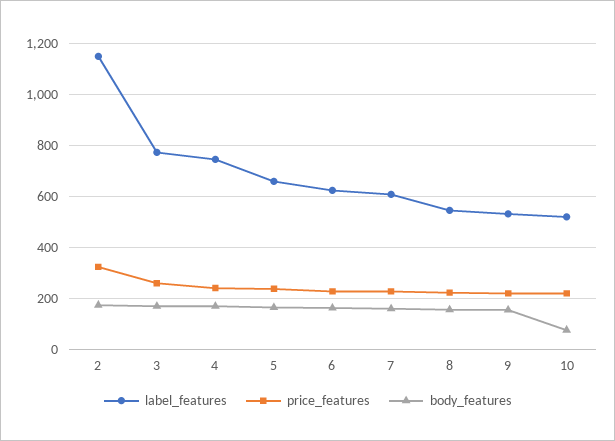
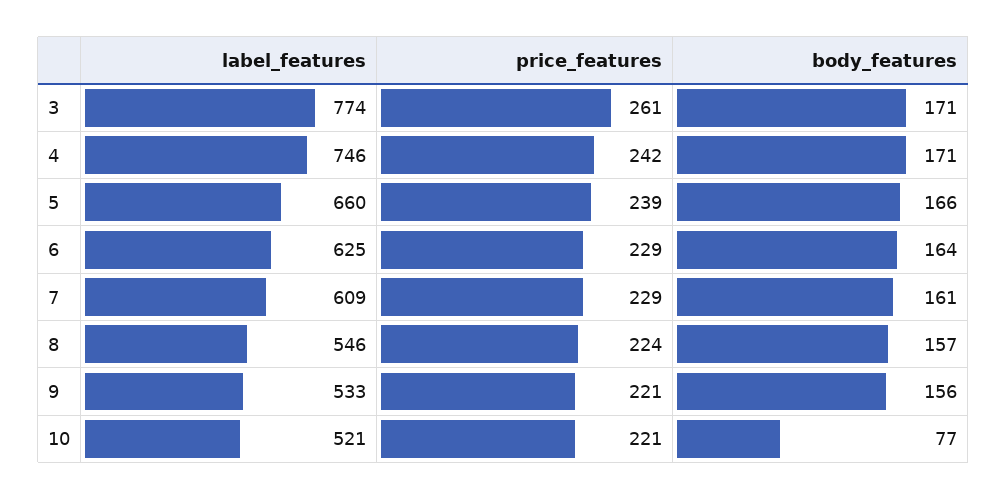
  {
    "label_features": {
-     "2": 1150,
      "3": 774,
      "4": 746,
      "5": 660,
      "6": 625,
      "7": 609,
      "8": 546,
      "9": 533,
      "10": 521
    },
    "price_features": {
-     "2": 325,
      "3": 261,
      "4": 242,
      "5": 239,
      "6": 229,
      "7": 229,
      "8": 224,
      "9": 221,
      "10": 221
    },
    "body_features": {
-     "2": 175,
      "3": 171,
      "4": 171,
      "5": 166,
      "6": 164,
      "7": 161,
      "8": 157,
      "9": 156,
      "10": 77
    }
  }

